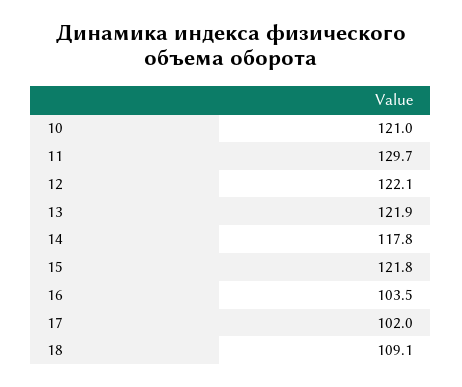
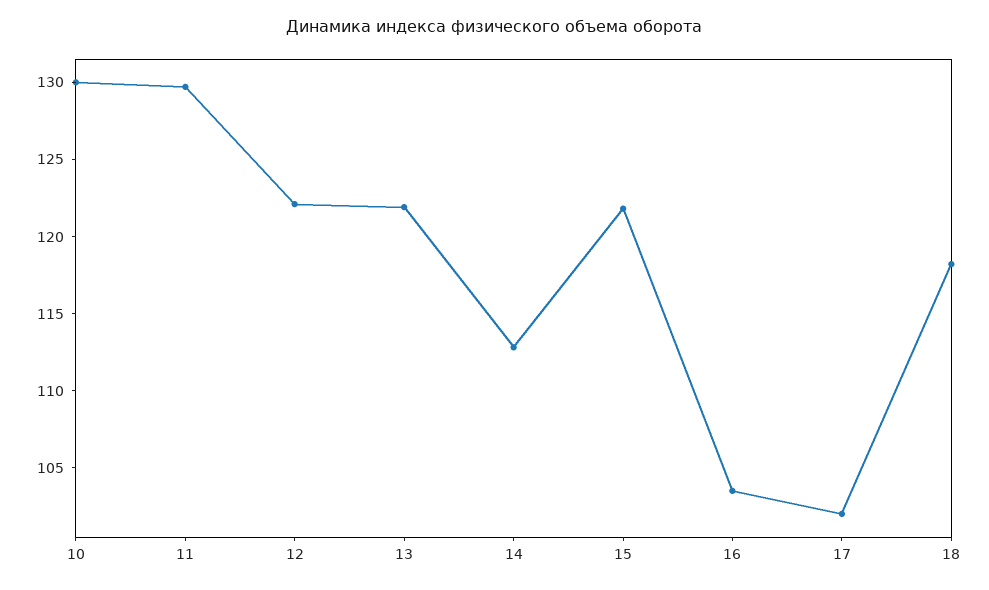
  {
-   "10": 121,
+   "10": 130,
    "11": 129.7,
    "12": 122.1,
    "13": 121.9,
-   "14": 117.8,
+   "14": 113,
    "15": 121.8,
    "16": 103.5,
    "17": 102,
-   "18": 109.1
+   "18": 118
  }

